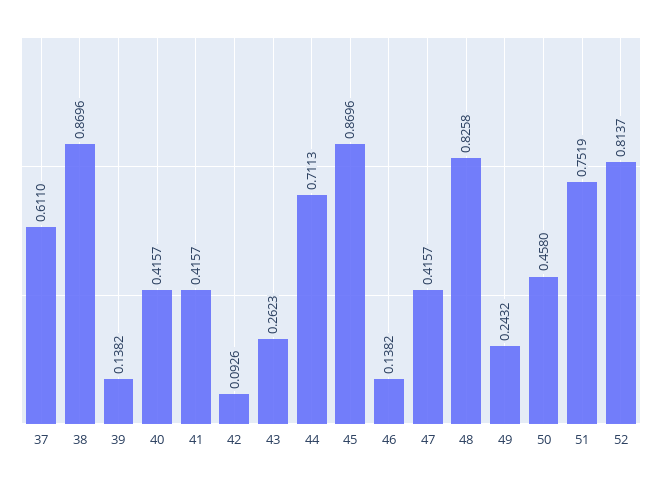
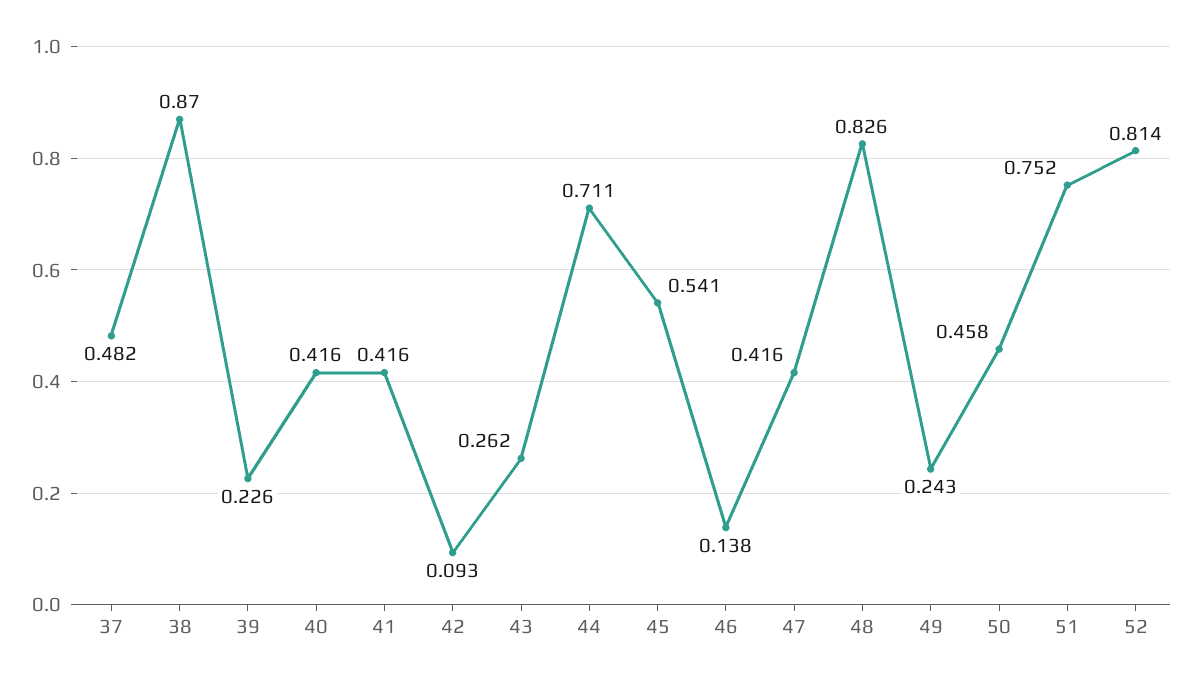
  {
-   "37": 0.611,
+   "37": 0.482,
    "38": 0.8696,
-   "39": 0.1382,
+   "39": 0.226,
    "40": 0.4157,
    "41": 0.4157,
    "42": 0.0926,
    "43": 0.2623,
    "44": 0.7113,
-   "45": 0.8696,
+   "45": 0.541,
    "46": 0.1382,
    "47": 0.4157,
    "48": 0.8258,
    "49": 0.2432,
    "50": 0.458,
    "51": 0.7519,
    "52": 0.8137
  }

